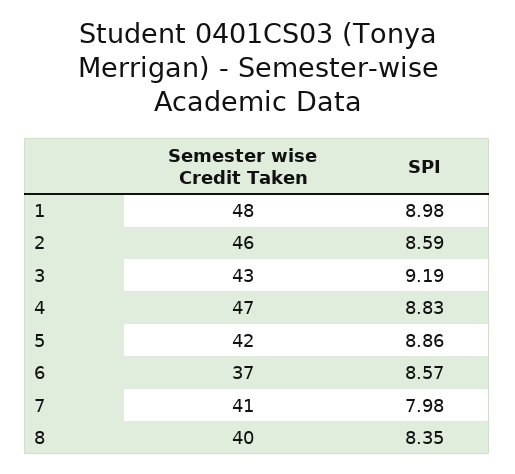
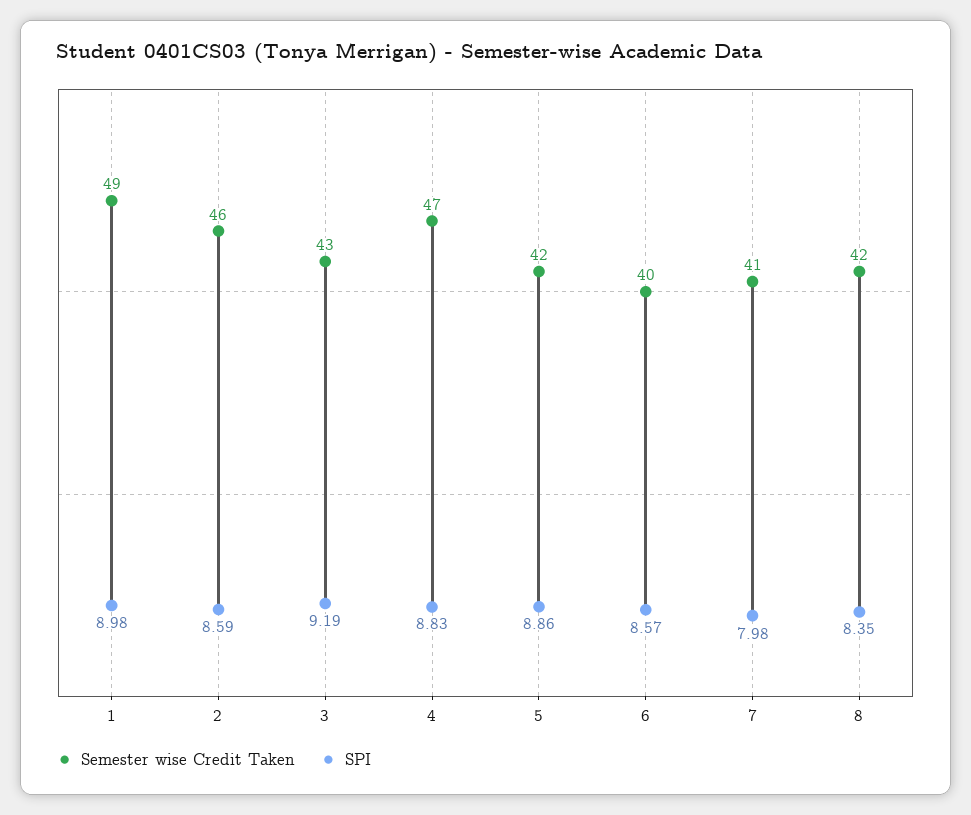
  {
    "Semester wise Credit Taken": {
-     "1": 48,
+     "1": 49,
      "2": 46,
      "3": 43,
      "4": 47,
      "5": 42,
-     "6": 37,
+     "6": 40,
      "7": 41,
-     "8": 40
+     "8": 42
    },
    "SPI": {
      "1": 8.98,
      "2": 8.59,
      "3": 9.19,
      "4": 8.83,
      "5": 8.86,
      "6": 8.57,
      "7": 7.98,
      "8": 8.35
    }
  }

